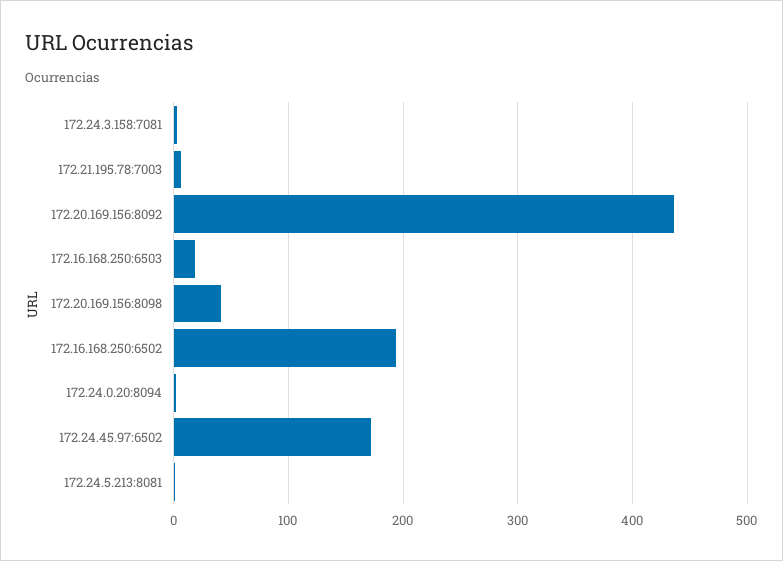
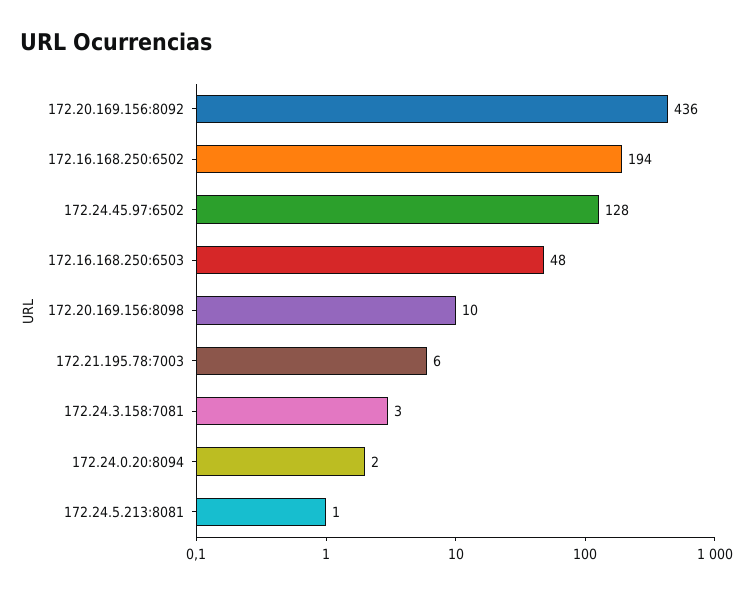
  {
    "172.24.3.158:7081": 3,
    "172.21.195.78:7003": 6,
    "172.20.169.156:8092": 436,
-   "172.16.168.250:6503": 20,
+   "172.16.168.250:6503": 48,
-   "172.20.169.156:8098": 40,
+   "172.20.169.156:8098": 10,
    "172.16.168.250:6502": 194,
    "172.24.0.20:8094": 2,
-   "172.24.45.97:6502": 170,
+   "172.24.45.97:6502": 128,
    "172.24.5.213:8081": 1
  }

